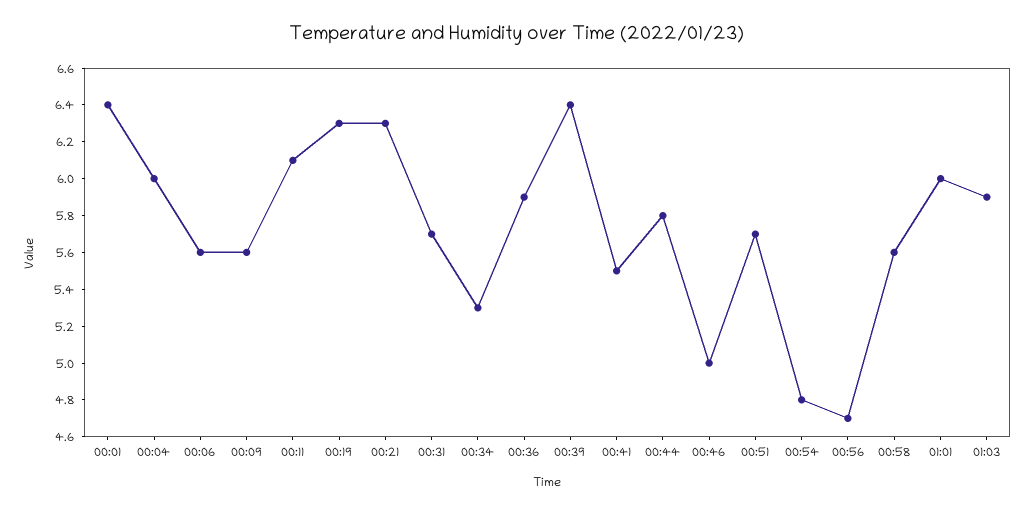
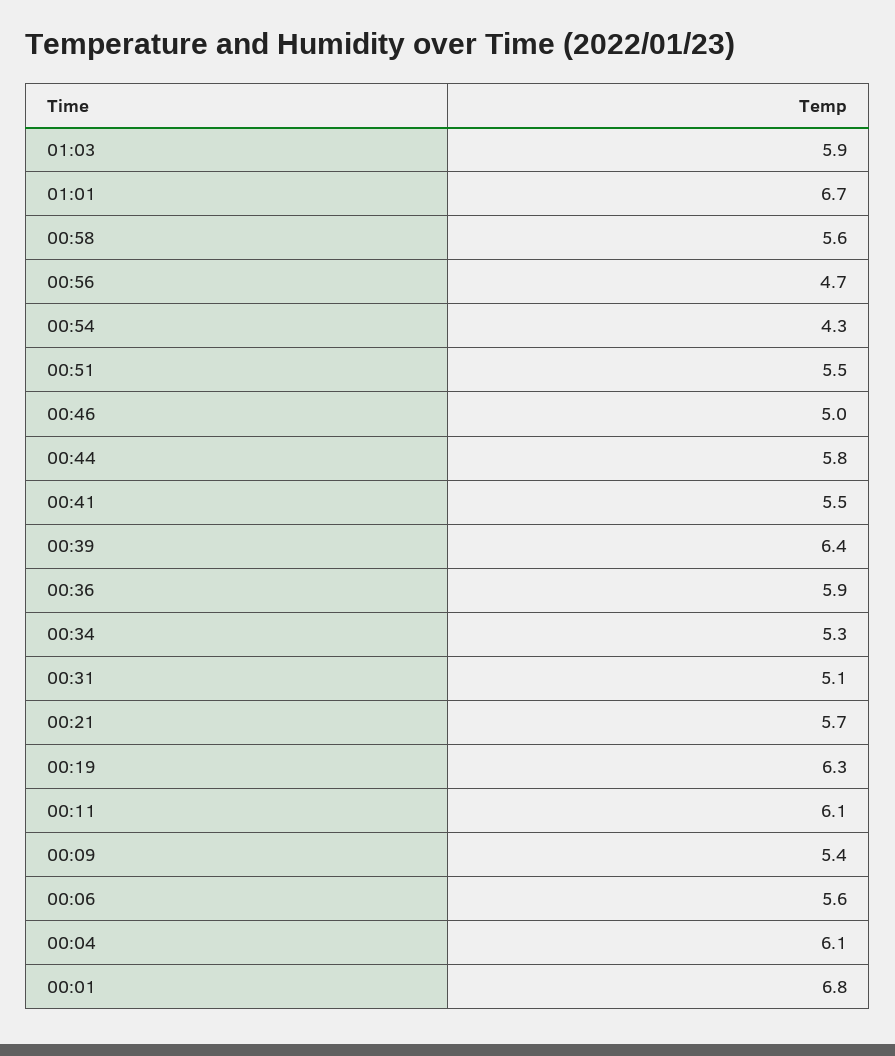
  {
-   "00:01": 6.4,
+   "00:01": 6.8,
-   "00:04": 6,
+   "00:04": 6.1,
    "00:06": 5.6,
-   "00:09": 5.6,
+   "00:09": 5.4,
    "00:11": 6.1,
    "00:19": 6.3,
-   "00:21": 6.3,
+   "00:21": 5.7,
-   "00:31": 5.7,
+   "00:31": 5.1,
    "00:34": 5.3,
    "00:36": 5.9,
    "00:39": 6.4,
    "00:41": 5.5,
    "00:44": 5.8,
    "00:46": 5,
-   "00:51": 5.7,
+   "00:51": 5.5,
-   "00:54": 4.8,
+   "00:54": 4.3,
    "00:56": 4.7,
    "00:58": 5.6,
-   "01:01": 6,
+   "01:01": 6.7,
    "01:03": 5.9
  }

